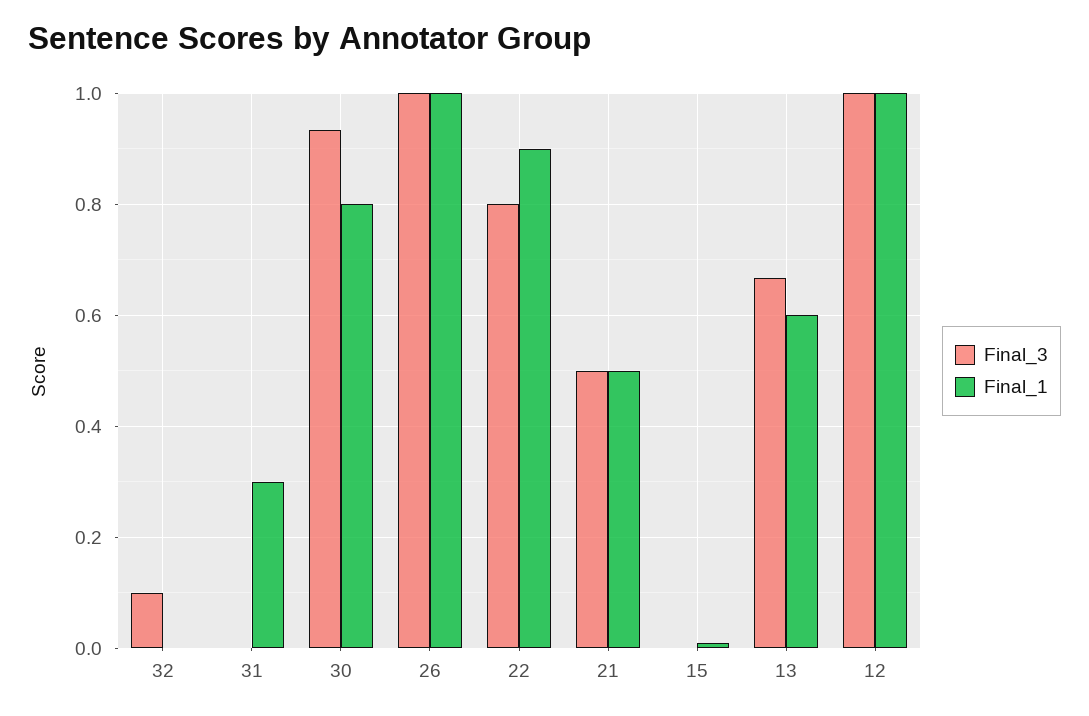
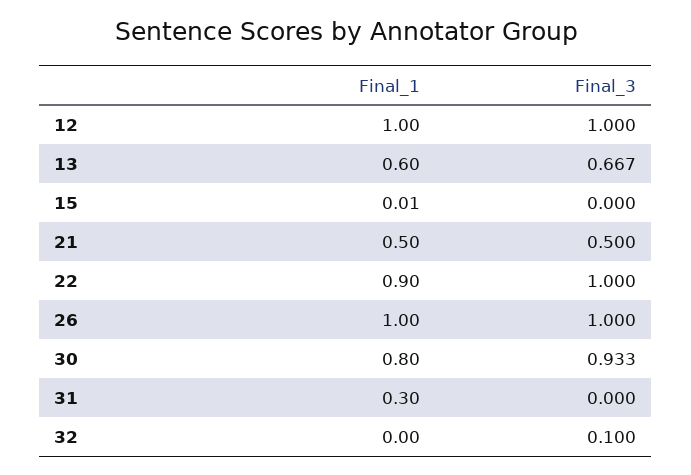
  {
    "Final_3": {
      "32": 0.1,
      "31": 0,
      "30": 0.933,
      "26": 1,
-     "22": 0.8,
+     "22": 1,
      "21": 0.5,
      "15": 0,
      "13": 0.667,
      "12": 1
    },
    "Final_1": {
      "32": 0,
      "31": 0.3,
      "30": 0.8,
      "26": 1,
      "22": 0.9,
      "21": 0.5,
      "15": 0.01,
      "13": 0.6,
      "12": 1
    }
  }

